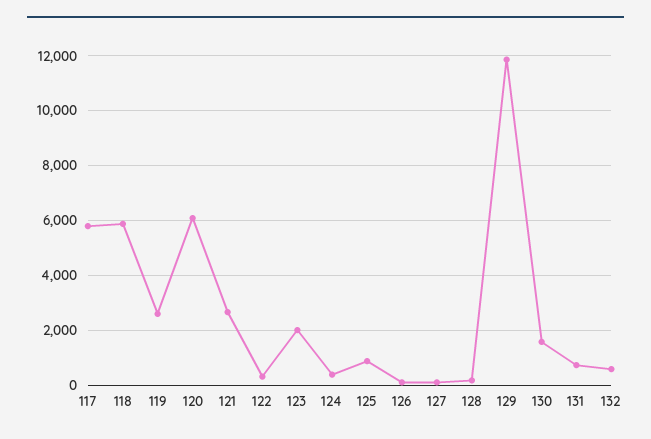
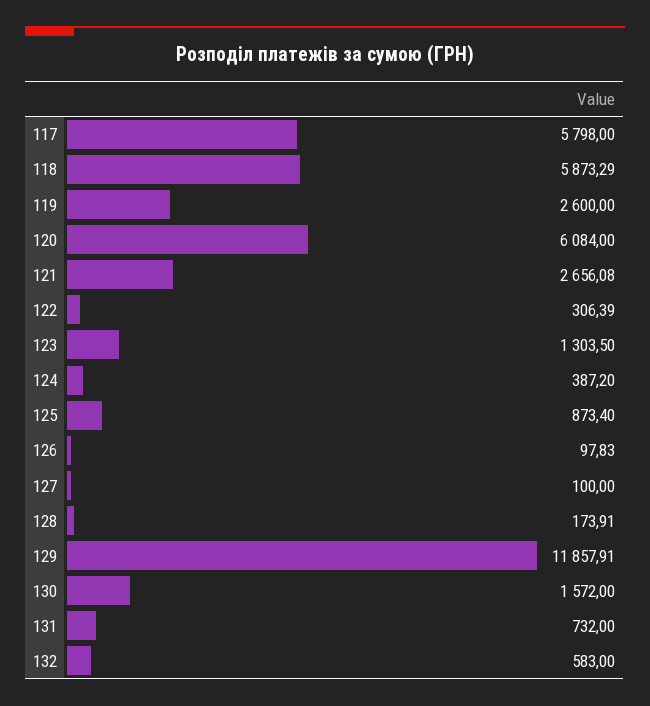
  {
    "117": 5798,
    "118": 5873.29,
    "119": 2600,
    "120": 6084,
    "121": 2656.08,
    "122": 306.39,
-   "123": 2000,
+   "123": 1303.5,
    "124": 387.2,
    "125": 873.4,
    "126": 97.83,
    "127": 100,
    "128": 173.91,
    "129": 11857.91,
    "130": 1572,
    "131": 732,
    "132": 583
  }

